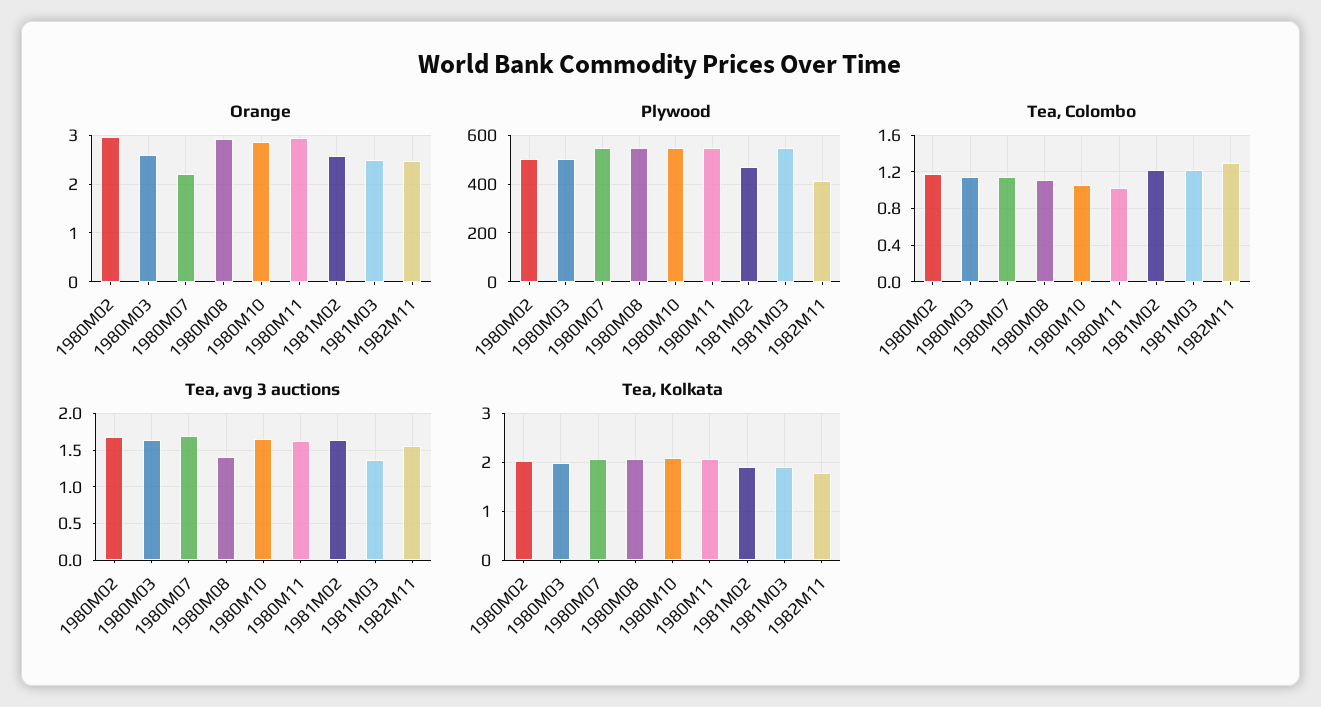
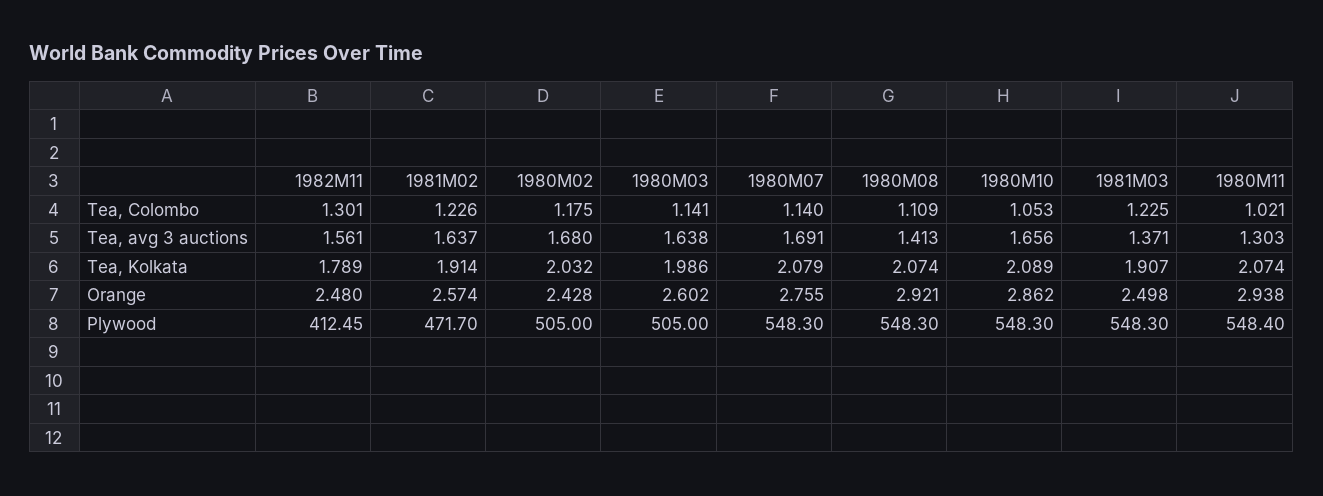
  {
    "Orange": {
-     "1980M02": 3,
+     "1980M02": 2.428,
      "1980M03": 2.602,
-     "1980M07": 2.2,
+     "1980M07": 2.755,
      "1980M08": 2.921,
      "1980M10": 2.862,
      "1980M11": 2.938,
      "1981M02": 2.574,
      "1981M03": 2.498,
      "1982M11": 2.48
    },
    "Plywood": {
      "1980M02": 505,
      "1980M03": 505,
      "1980M07": 548.3,
      "1980M08": 548.3,
      "1980M10": 548.3,
      "1980M11": 548.4,
      "1981M02": 471.7,
      "1981M03": 548.3,
      "1982M11": 412.45
    },
    "Tea, Colombo": {
      "1980M02": 1.175,
      "1980M03": 1.141,
      "1980M07": 1.14,
      "1980M08": 1.109,
      "1980M10": 1.053,
      "1980M11": 1.021,
      "1981M02": 1.226,
      "1981M03": 1.225,
      "1982M11": 1.301
    },
    "Tea, avg 3 auctions": {
      "1980M02": 1.68,
      "1980M03": 1.638,
      "1980M07": 1.691,
      "1980M08": 1.413,
      "1980M10": 1.656,
-     "1980M11": 1.6,
+     "1980M11": 1.303,
      "1981M02": 1.637,
      "1981M03": 1.371,
      "1982M11": 1.561
    },
    "Tea, Kolkata": {
      "1980M02": 2.032,
      "1980M03": 1.986,
      "1980M07": 2.079,
      "1980M08": 2.074,
      "1980M10": 2.089,
      "1980M11": 2.074,
      "1981M02": 1.914,
      "1981M03": 1.907,
      "1982M11": 1.789
    }
  }

